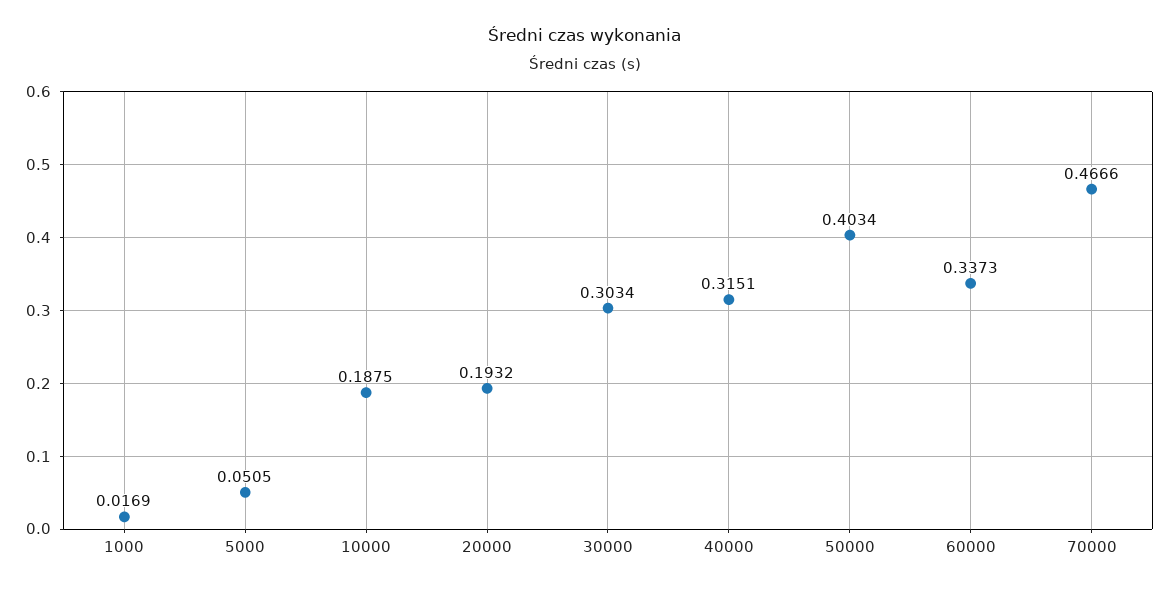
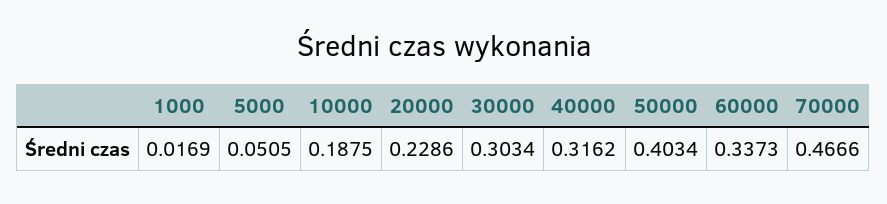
  {
    "1000": 0.0169,
    "5000": 0.0505,
    "10000": 0.1875,
-   "20000": 0.1932,
+   "20000": 0.2286,
    "30000": 0.3034,
-   "40000": 0.3151,
+   "40000": 0.3162,
    "50000": 0.4034,
    "60000": 0.3373,
    "70000": 0.4666
  }

